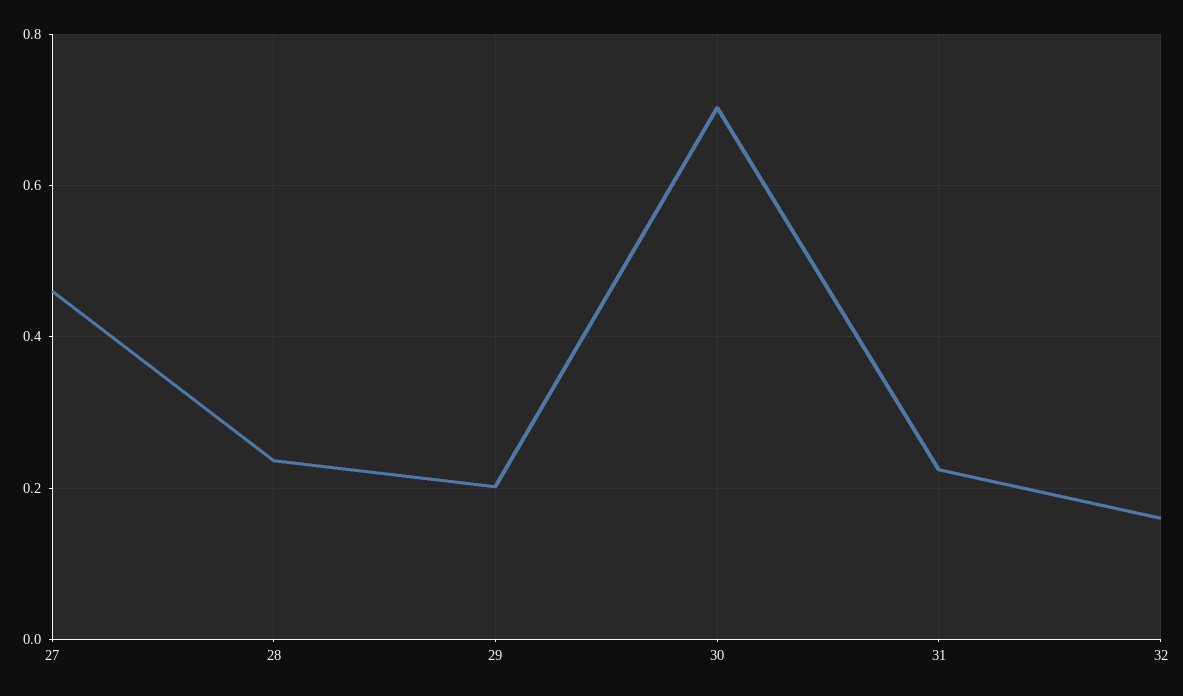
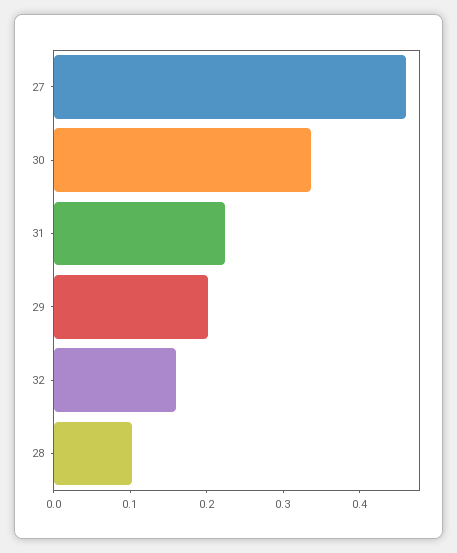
  {
    "27": 0.46,
-   "28": 0.24,
+   "28": 0.1,
    "29": 0.2,
-   "30": 0.7,
+   "30": 0.34,
    "31": 0.22,
    "32": 0.16
  }

